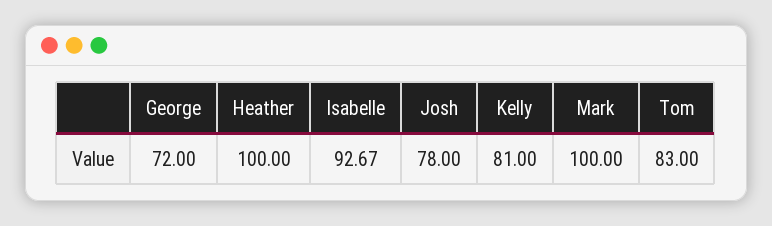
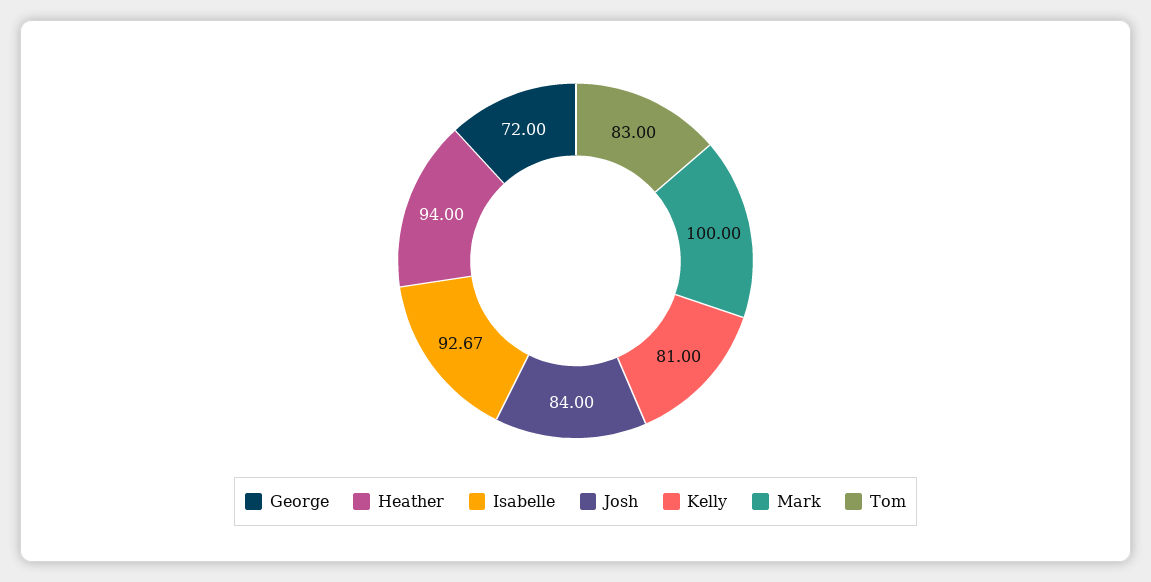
  {
    "George": 72,
-   "Heather": 100,
+   "Heather": 94,
    "Isabelle": 92.67,
-   "Josh": 78,
+   "Josh": 84,
    "Kelly": 81,
    "Mark": 100,
    "Tom": 83
  }

